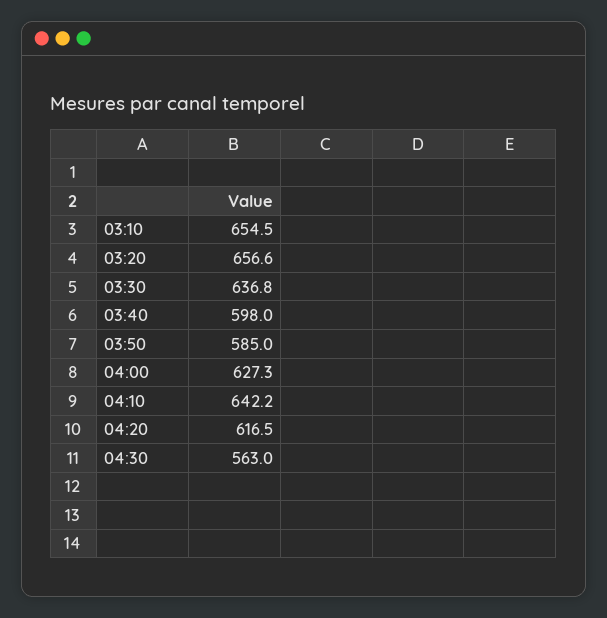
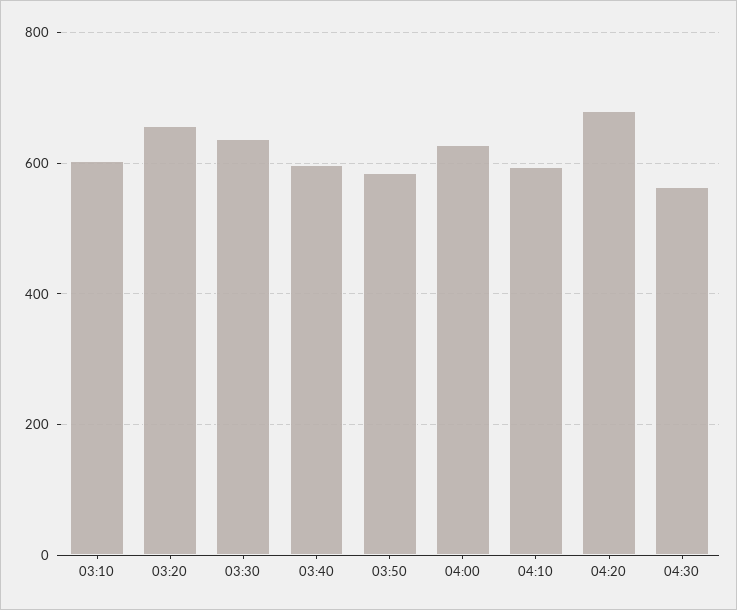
  {
-   "03:10": 654.5,
+   "03:10": 600,
    "03:20": 656.6,
    "03:30": 636.8,
    "03:40": 598,
    "03:50": 585,
    "04:00": 627.3,
-   "04:10": 642.2,
+   "04:10": 600,
-   "04:20": 616.5,
+   "04:20": 680,
    "04:30": 563
  }

